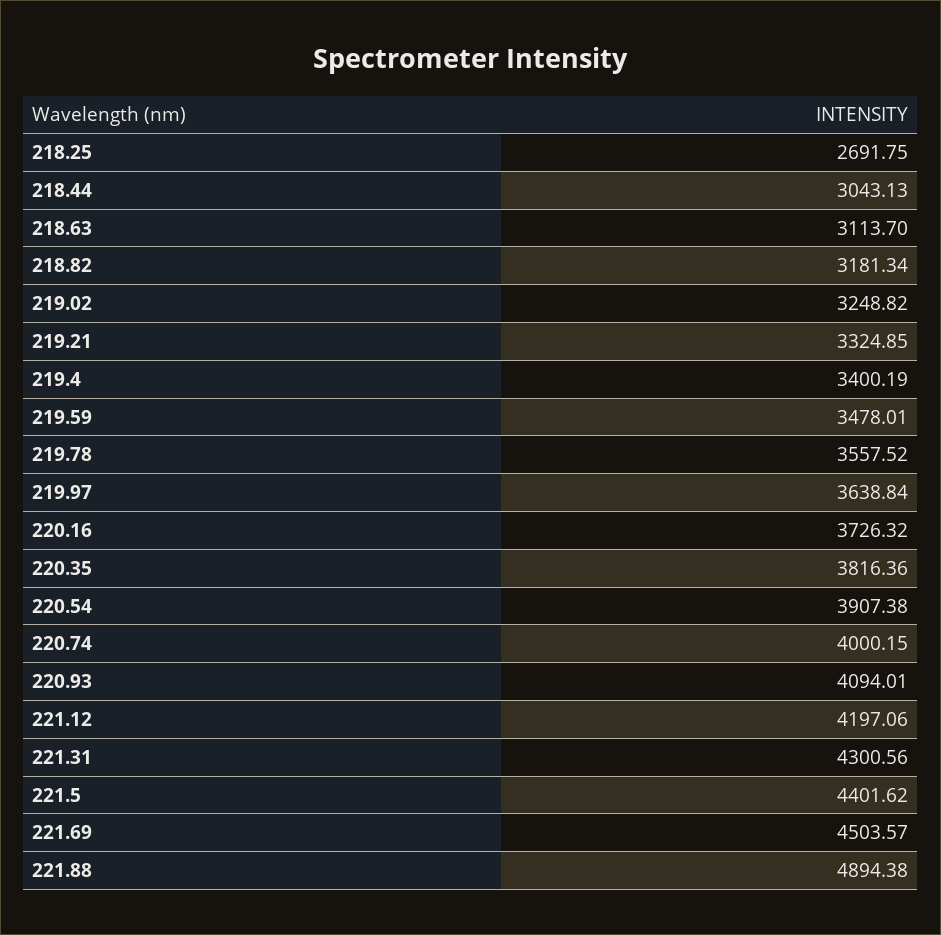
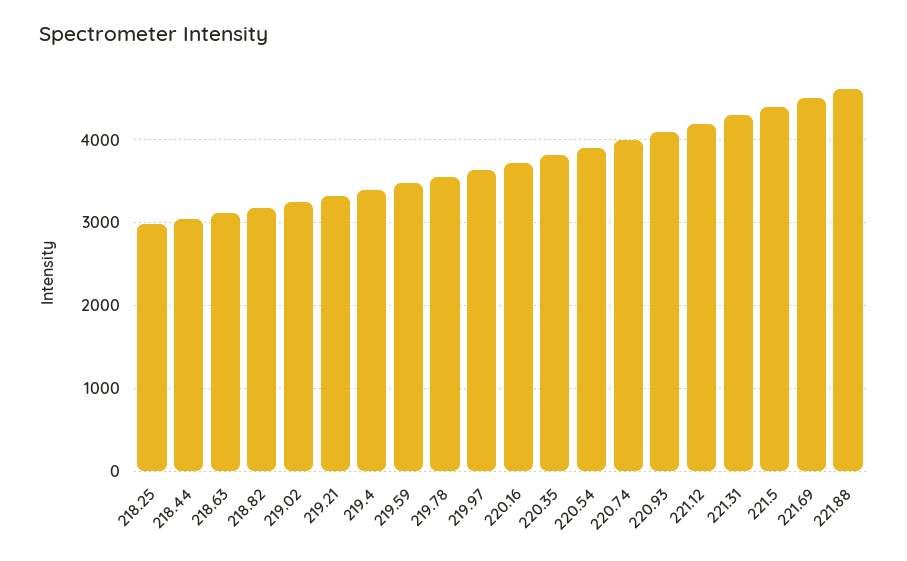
  {
-   "218.25": 2691.75,
+   "218.25": 3000,
    "218.44": 3043.13,
    "218.63": 3113.7,
    "218.82": 3181.34,
    "219.02": 3248.82,
    "219.21": 3324.85,
    "219.4": 3400.19,
    "219.59": 3478.01,
    "219.78": 3557.52,
    "219.97": 3638.84,
    "220.16": 3726.32,
    "220.35": 3816.36,
    "220.54": 3907.38,
    "220.74": 4000.15,
    "220.93": 4094.01,
    "221.12": 4197.06,
    "221.31": 4300.56,
    "221.5": 4401.62,
    "221.69": 4503.57,
-   "221.88": 4894.38
+   "221.88": 4600
  }

